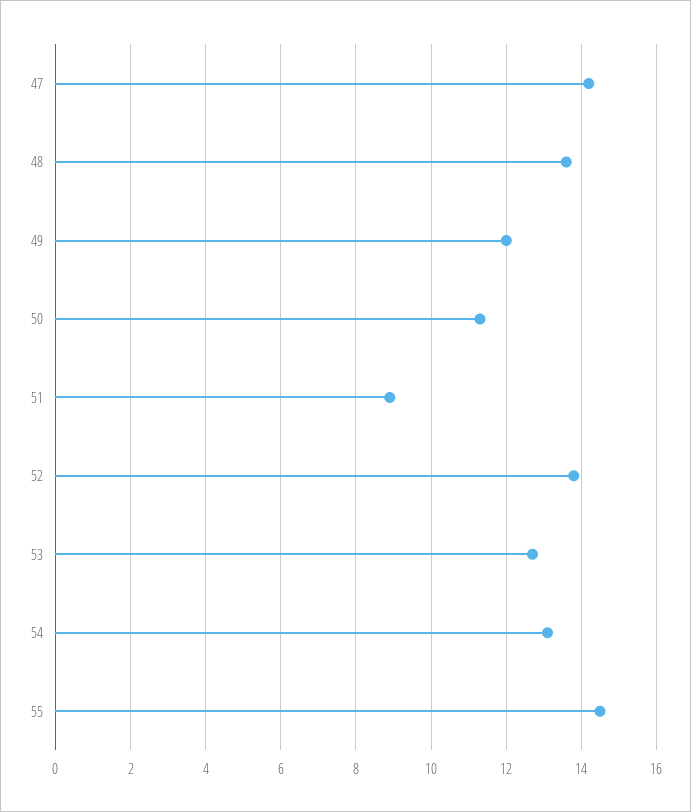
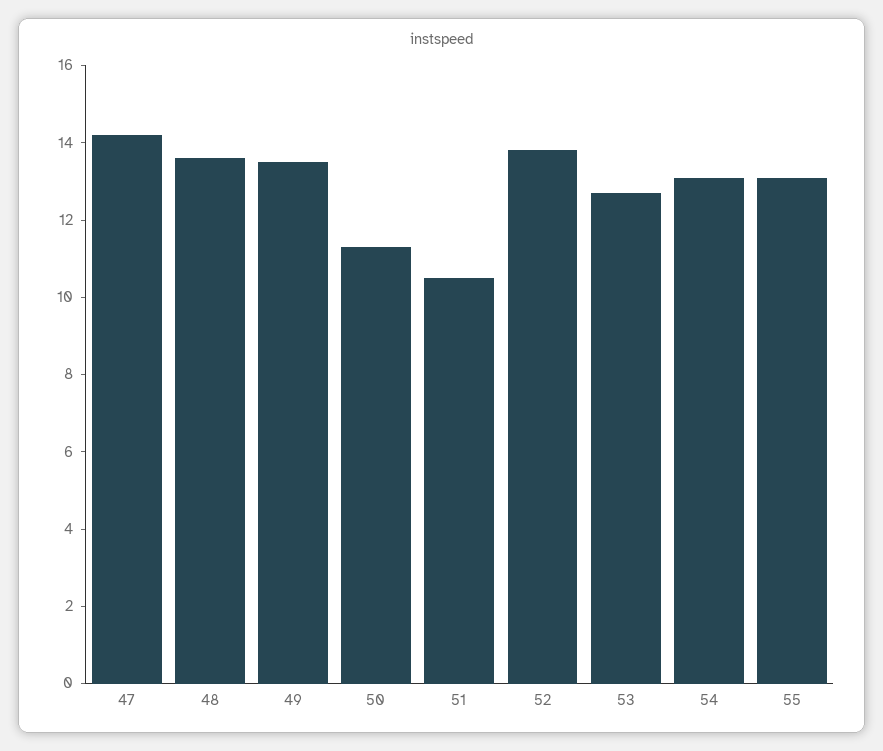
  {
    "47": 14,
    "48": 13.5,
-   "49": 12,
+   "49": 13.5,
    "50": 11.5,
-   "51": 9,
+   "51": 10.5,
    "52": 14,
    "53": 12.5,
    "54": 13,
-   "55": 14.5
+   "55": 13
  }

